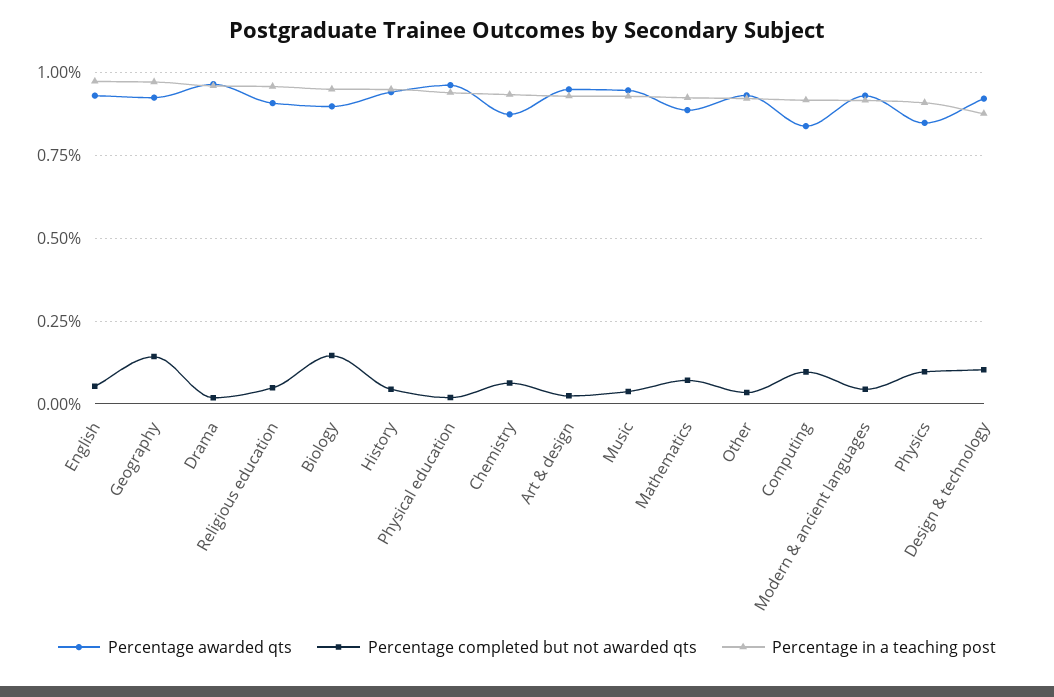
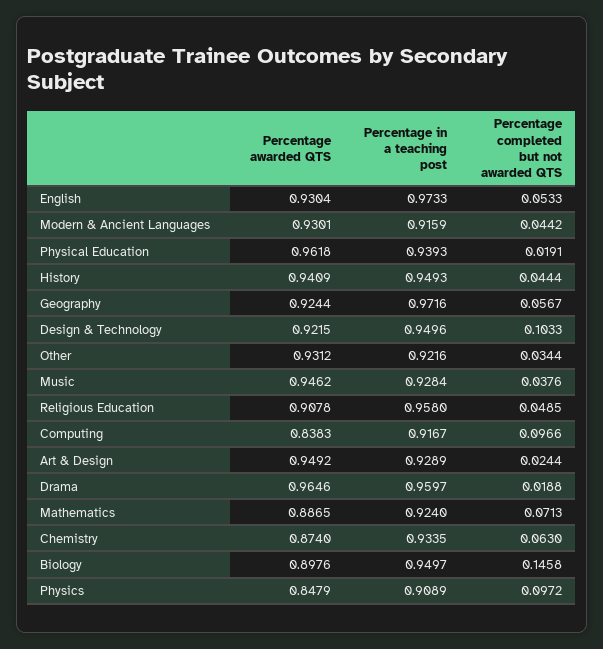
  {
    "Percentage awarded qts": {
      "English": 0.9304,
      "Geography": 0.9244,
      "Drama": 0.9646,
      "Religious education": 0.9078,
      "Biology": 0.8976,
      "History": 0.9409,
      "Physical education": 0.9618,
      "Chemistry": 0.874,
      "Art & design": 0.9492,
      "Music": 0.9462,
      "Mathematics": 0.8865,
      "Other": 0.9312,
      "Computing": 0.8383,
      "Modern & ancient languages": 0.9301,
      "Physics": 0.8479,
      "Design & technology": 0.9215
    },
    "Percentage completed but not awarded qts": {
      "English": 0.0533,
-     "Geography": 0.15,
+     "Geography": 0.0567,
      "Drama": 0.0188,
      "Religious education": 0.0485,
      "Biology": 0.1458,
      "History": 0.0444,
      "Physical education": 0.0191,
      "Chemistry": 0.063,
      "Art & design": 0.0244,
      "Music": 0.0376,
      "Mathematics": 0.0713,
      "Other": 0.0344,
      "Computing": 0.0966,
      "Modern & ancient languages": 0.0442,
      "Physics": 0.0972,
      "Design & technology": 0.1033
    },
    "Percentage in a teaching post": {
      "English": 0.9733,
      "Geography": 0.9716,
      "Drama": 0.9597,
      "Religious education": 0.958,
      "Biology": 0.9497,
      "History": 0.9493,
      "Physical education": 0.9393,
      "Chemistry": 0.9335,
      "Art & design": 0.9289,
      "Music": 0.9284,
      "Mathematics": 0.924,
      "Other": 0.9216,
      "Computing": 0.9167,
      "Modern & ancient languages": 0.9159,
      "Physics": 0.9089,
-     "Design & technology": 0.875
+     "Design & technology": 0.9496
    }
  }

